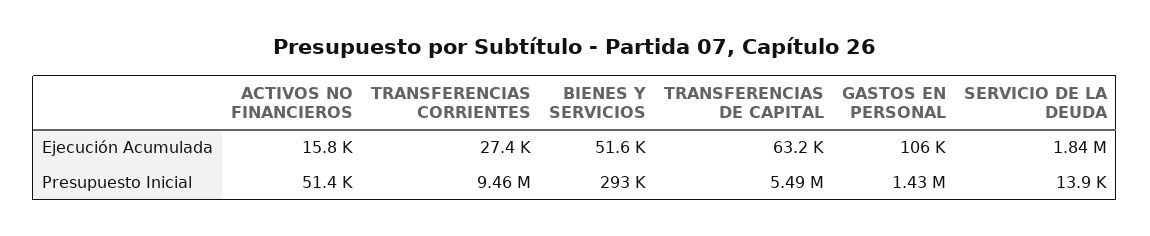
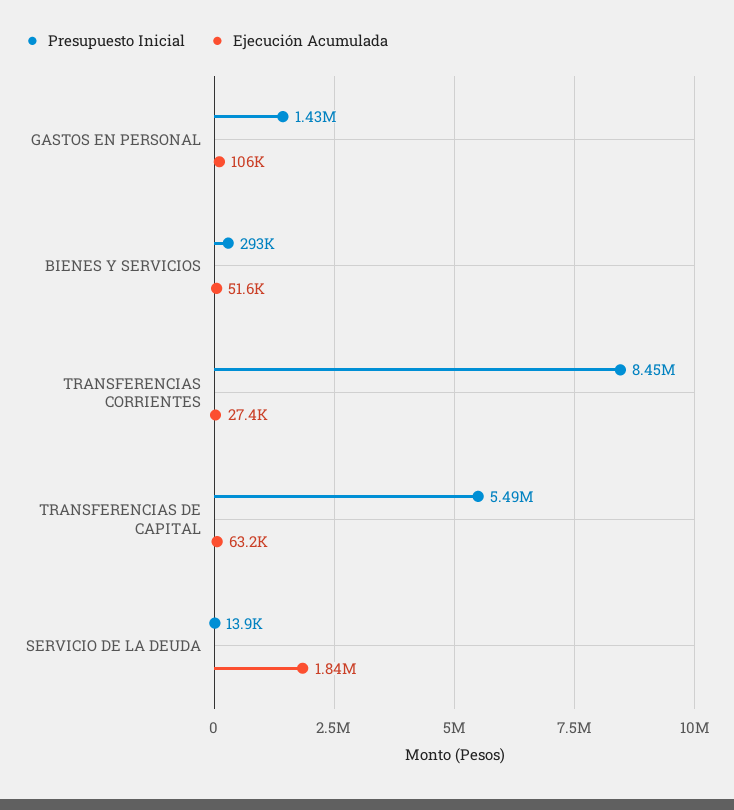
  {
    "Ejecución Acumulada": {
-     "ACTIVOS NO FINANCIEROS": 15800,
      "TRANSFERENCIAS CORRIENTES": 27400,
      "BIENES Y SERVICIOS": 51600,
      "TRANSFERENCIAS DE CAPITAL": 63200,
      "GASTOS EN PERSONAL": 106000,
      "SERVICIO DE LA DEUDA": 1840000
    },
    "Presupuesto Inicial": {
-     "ACTIVOS NO FINANCIEROS": 51400,
-     "TRANSFERENCIAS CORRIENTES": 9460000,
+     "TRANSFERENCIAS CORRIENTES": 8450000,
      "BIENES Y SERVICIOS": 293000,
      "TRANSFERENCIAS DE CAPITAL": 5490000,
      "GASTOS EN PERSONAL": 1430000,
      "SERVICIO DE LA DEUDA": 13900
    }
  }

